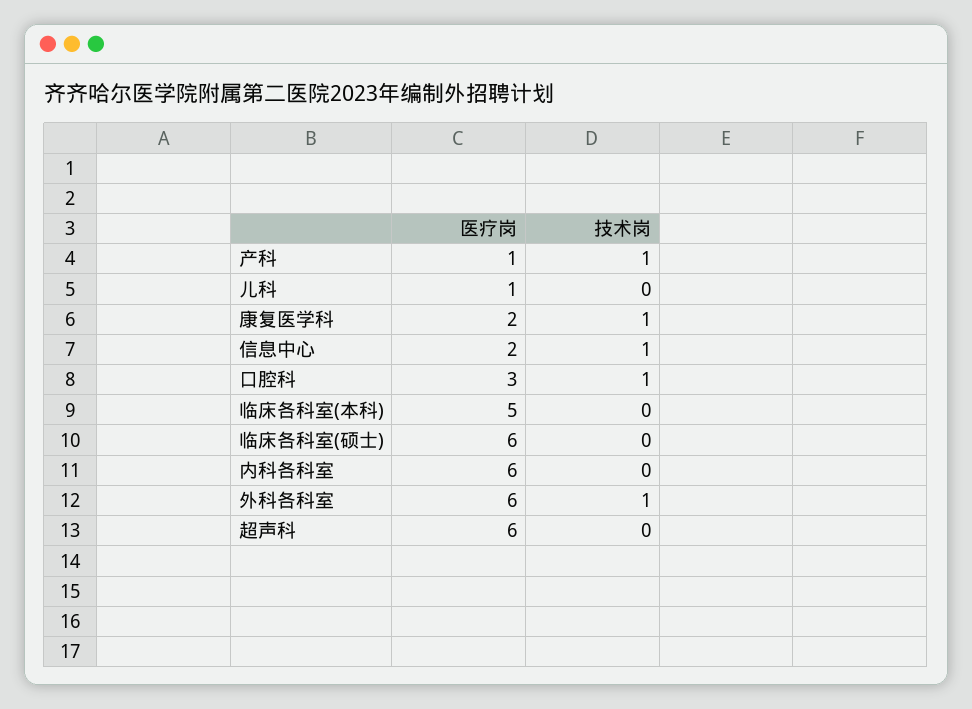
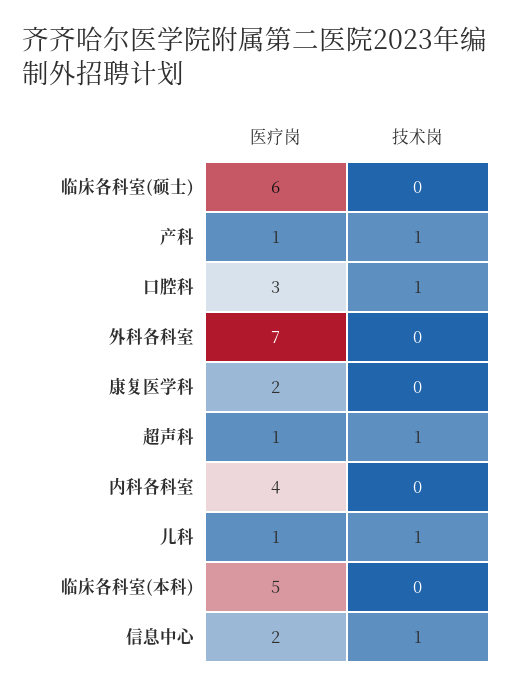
  {
    "医疗岗": {
      "产科": 1,
      "儿科": 1,
      "康复医学科": 2,
      "信息中心": 2,
      "口腔科": 3,
      "临床各科室(本科)": 5,
      "临床各科室(硕士)": 6,
-     "内科各科室": 6,
+     "内科各科室": 4,
-     "外科各科室": 6,
+     "外科各科室": 7,
-     "超声科": 6
+     "超声科": 1
    },
    "技术岗": {
      "产科": 1,
-     "儿科": 0,
+     "儿科": 1,
-     "康复医学科": 1,
+     "康复医学科": 0,
      "信息中心": 1,
      "口腔科": 1,
      "临床各科室(本科)": 0,
      "临床各科室(硕士)": 0,
      "内科各科室": 0,
-     "外科各科室": 1,
+     "外科各科室": 0,
-     "超声科": 0
+     "超声科": 1
    }
  }

